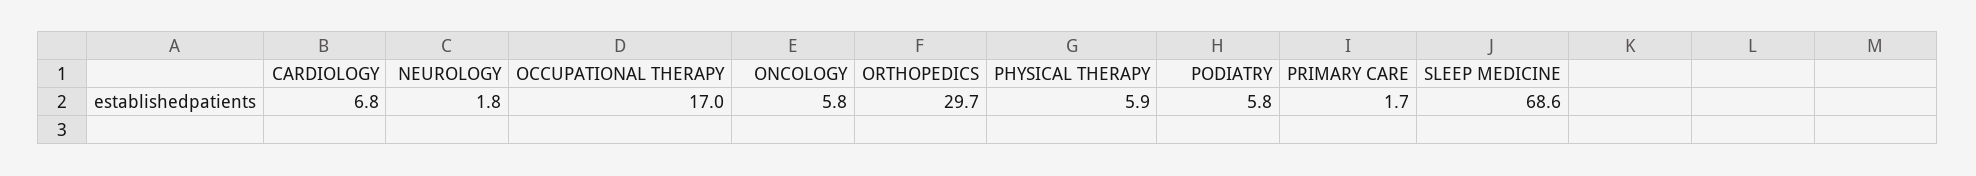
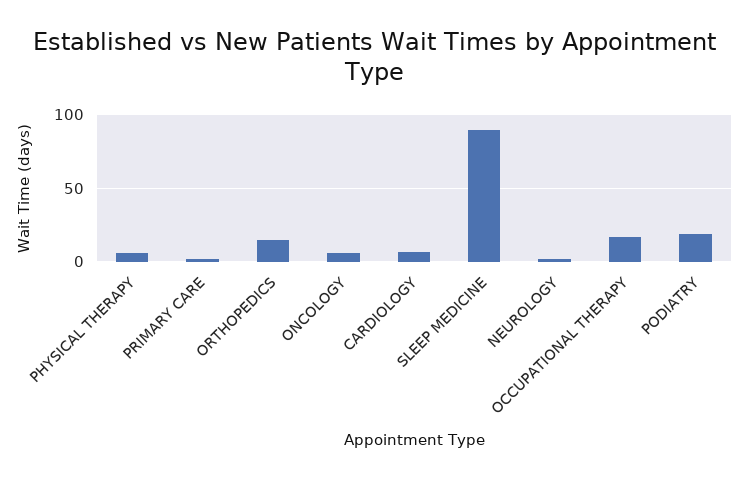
  {
    "CARDIOLOGY": 6.8,
    "NEUROLOGY": 1.8,
    "OCCUPATIONAL THERAPY": 17,
    "ONCOLOGY": 5.8,
-   "ORTHOPEDICS": 29.7,
+   "ORTHOPEDICS": 15,
    "PHYSICAL THERAPY": 5.9,
-   "PODIATRY": 5.8,
+   "PODIATRY": 20,
    "PRIMARY CARE": 1.7,
-   "SLEEP MEDICINE": 68.6
+   "SLEEP MEDICINE": 90
  }

